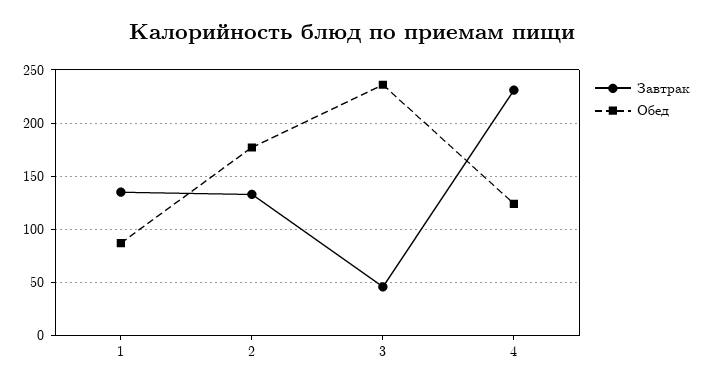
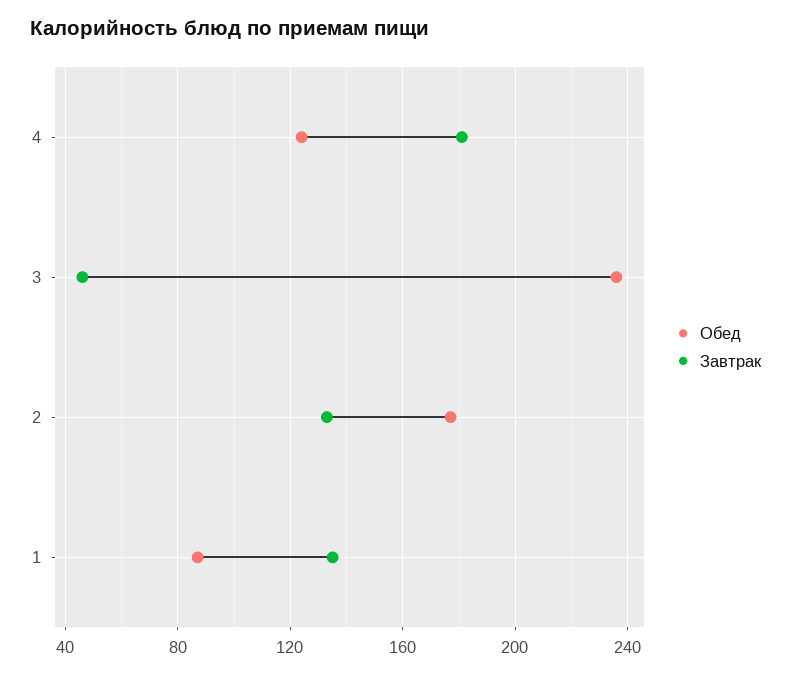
  {
    "Завтрак": {
      "1": 135,
      "2": 135,
      "3": 45,
-     "4": 230
+     "4": 180
    },
    "Обед": {
      "1": 85,
      "2": 175,
      "3": 235,
      "4": 125
    }
  }

